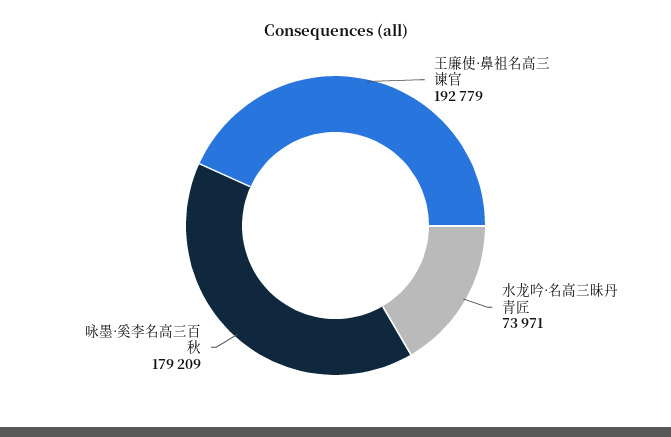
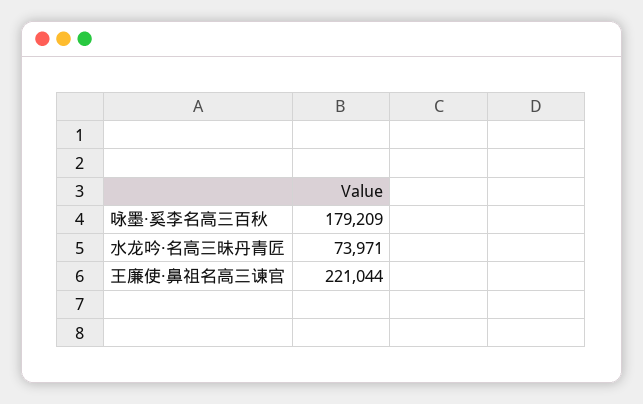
  {
-   "王廉使·鼻祖名高三谏官": 192779,
+   "王廉使·鼻祖名高三谏官": 221044,
    "水龙吟·名高三昧丹青匠": 73971,
    "咏墨·奚李名高三百秋": 179209
  }

